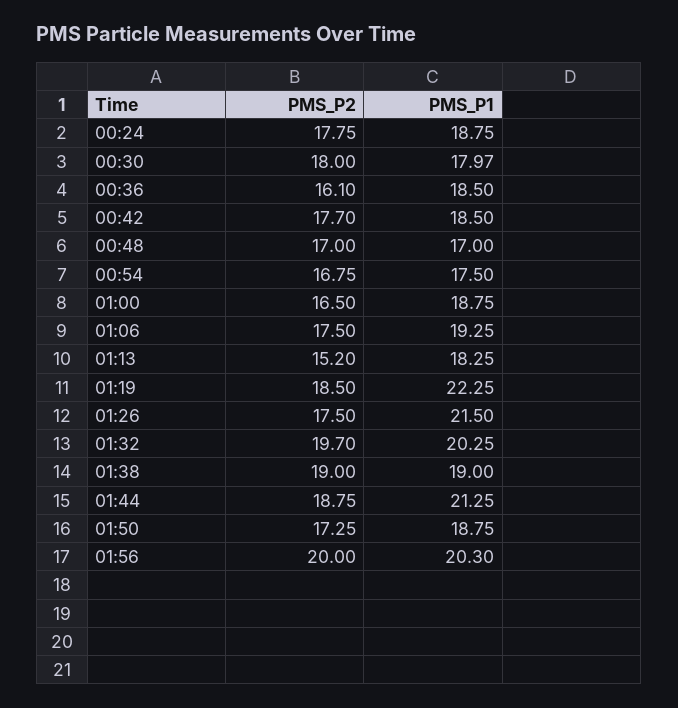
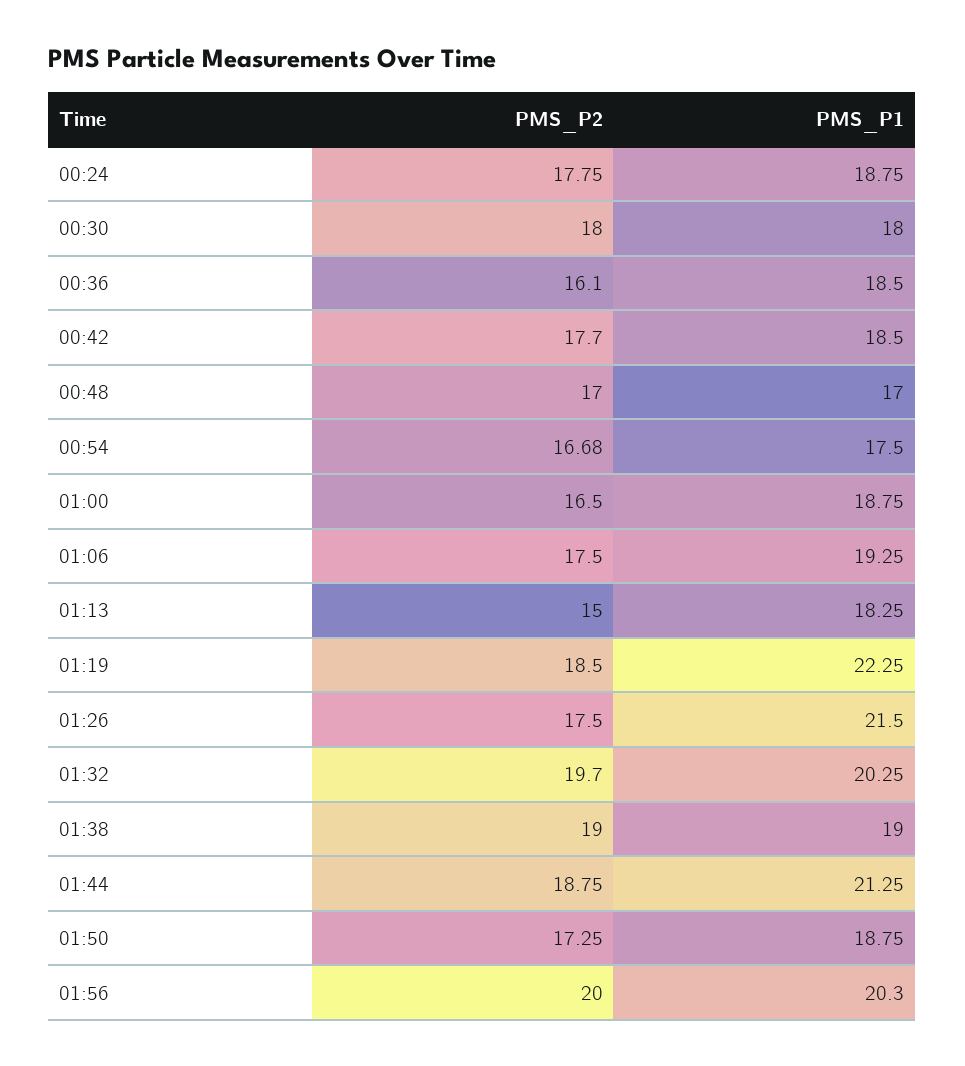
  {
    "PMS_P2": {
      "00:24": 17.75,
      "00:30": 18,
      "00:36": 16.1,
      "00:42": 17.7,
      "00:48": 17,
-     "00:54": 16.75,
+     "00:54": 16.68,
      "01:00": 16.5,
      "01:06": 17.5,
-     "01:13": 15.2,
+     "01:13": 15,
      "01:19": 18.5,
      "01:26": 17.5,
      "01:32": 19.7,
      "01:38": 19,
      "01:44": 18.75,
      "01:50": 17.25,
      "01:56": 20
    },
    "PMS_P1": {
      "00:24": 18.75,
-     "00:30": 17.97,
+     "00:30": 18,
      "00:36": 18.5,
      "00:42": 18.5,
      "00:48": 17,
      "00:54": 17.5,
      "01:00": 18.75,
      "01:06": 19.25,
      "01:13": 18.25,
      "01:19": 22.25,
      "01:26": 21.5,
      "01:32": 20.25,
      "01:38": 19,
      "01:44": 21.25,
      "01:50": 18.75,
      "01:56": 20.3
    }
  }

